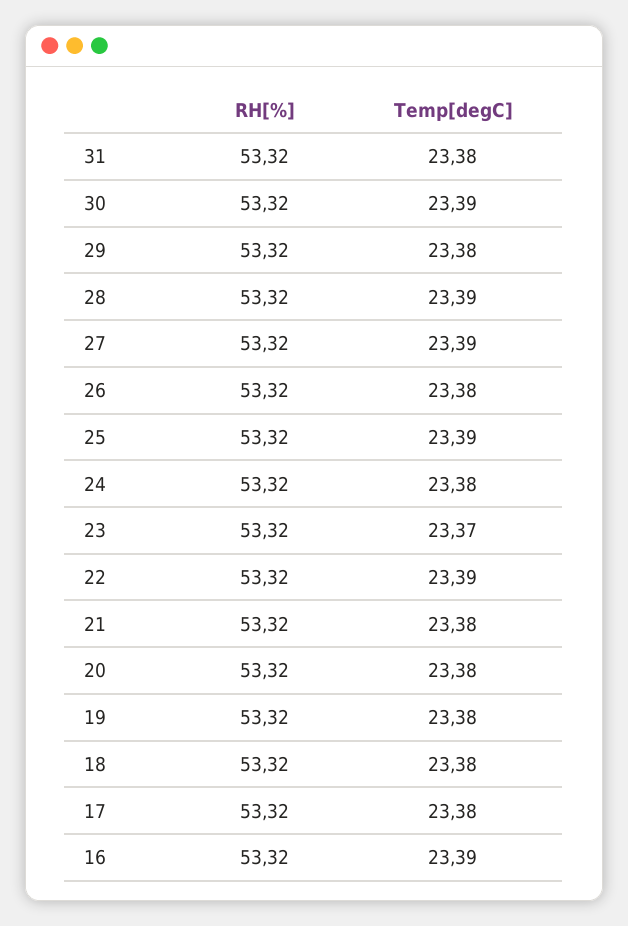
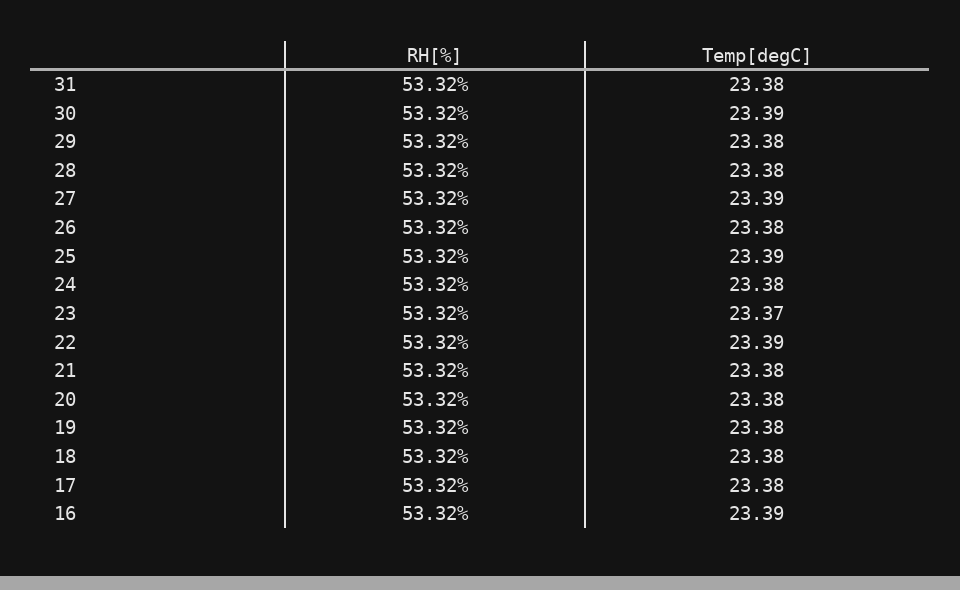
  {
    "RH[%]": {
      "31": 53.32,
      "30": 53.32,
      "29": 53.32,
      "28": 53.32,
      "27": 53.32,
      "26": 53.32,
      "25": 53.32,
      "24": 53.32,
      "23": 53.32,
      "22": 53.32,
      "21": 53.32,
      "20": 53.32,
      "19": 53.32,
      "18": 53.32,
      "17": 53.32,
      "16": 53.32
    },
    "Temp[degC]": {
      "31": 23.38,
      "30": 23.39,
      "29": 23.38,
-     "28": 23.39,
+     "28": 23.38,
      "27": 23.39,
      "26": 23.38,
      "25": 23.39,
      "24": 23.38,
      "23": 23.37,
      "22": 23.39,
      "21": 23.38,
      "20": 23.38,
      "19": 23.38,
      "18": 23.38,
      "17": 23.38,
      "16": 23.39
    }
  }

